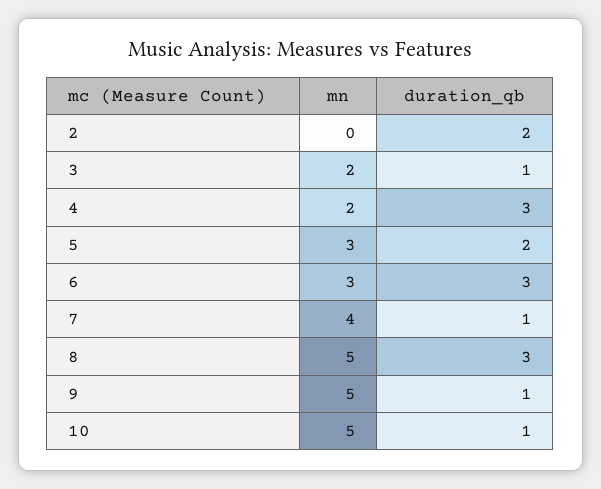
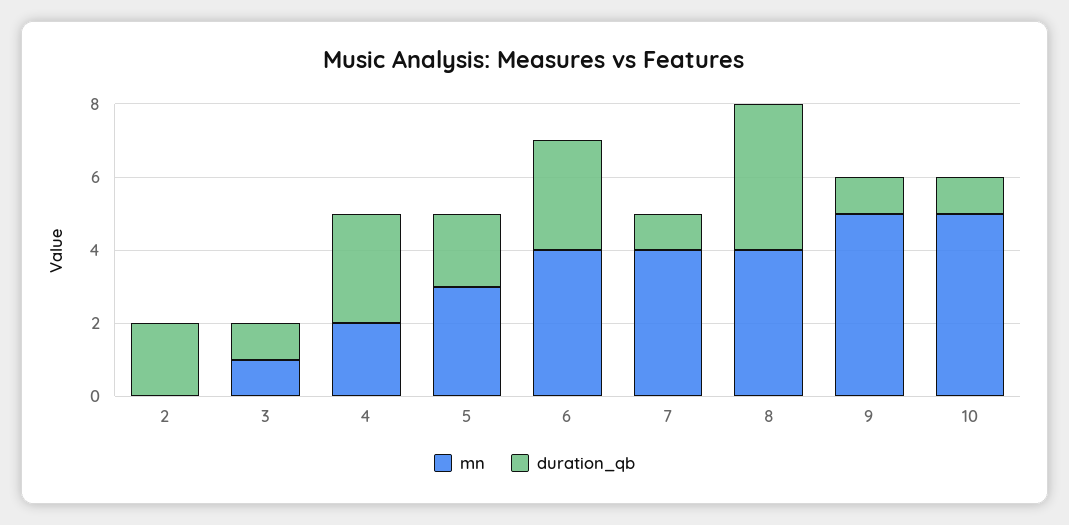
  {
    "mn": {
      "2": 0,
-     "3": 2,
+     "3": 1,
      "4": 2,
      "5": 3,
-     "6": 3,
+     "6": 4,
      "7": 4,
-     "8": 5,
+     "8": 4,
      "9": 5,
      "10": 5
    },
    "duration_qb": {
      "2": 2,
      "3": 1,
      "4": 3,
      "5": 2,
      "6": 3,
      "7": 1,
-     "8": 3,
+     "8": 4,
      "9": 1,
      "10": 1
    }
  }

